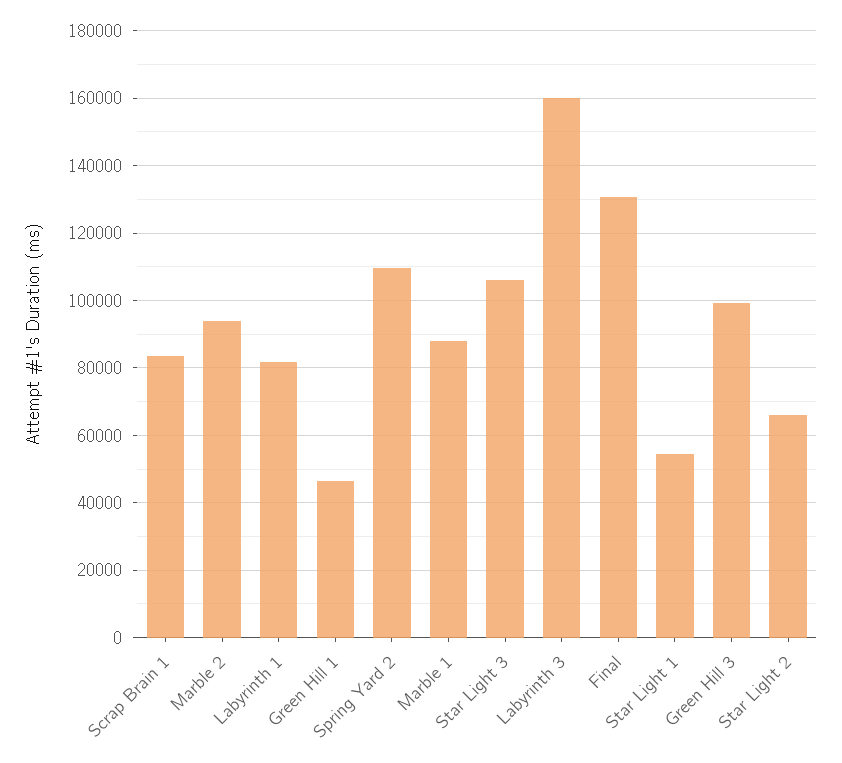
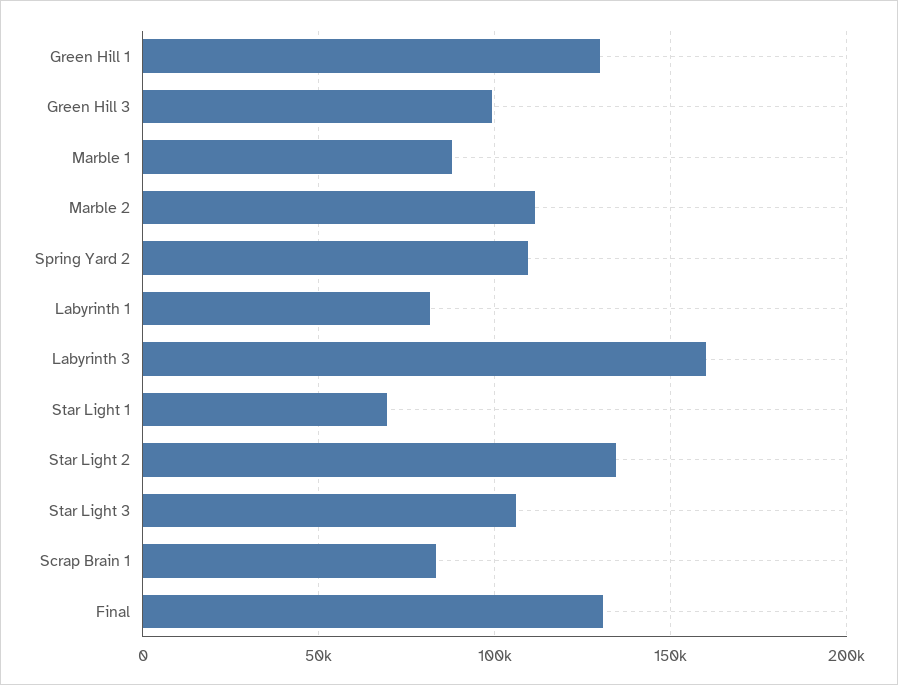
  {
    "Scrap Brain 1": 84000,
-   "Marble 2": 94000,
+   "Marble 2": 110000,
    "Labyrinth 1": 82000,
-   "Green Hill 1": 46000,
+   "Green Hill 1": 130000,
    "Spring Yard 2": 110000,
    "Marble 1": 88000,
    "Star Light 3": 106000,
    "Labyrinth 3": 160000,
    "Final": 130000,
-   "Star Light 1": 54000,
+   "Star Light 1": 70000,
    "Green Hill 3": 100000,
-   "Star Light 2": 66000
+   "Star Light 2": 135000
  }

